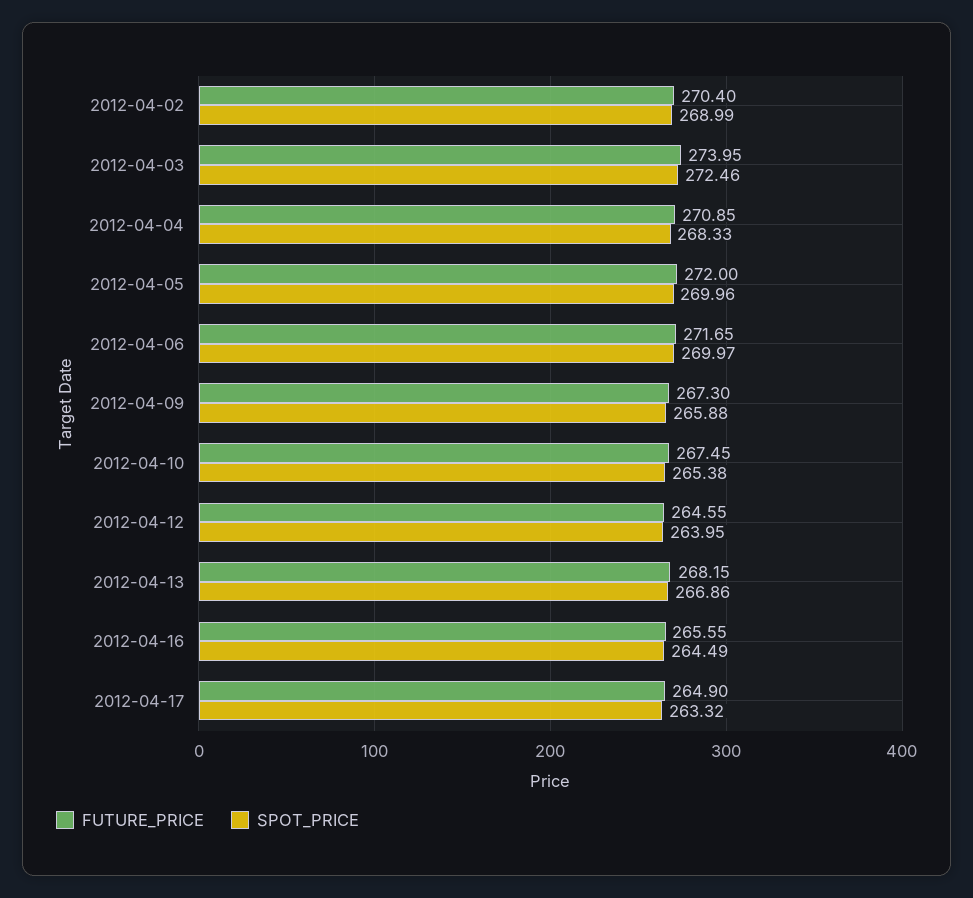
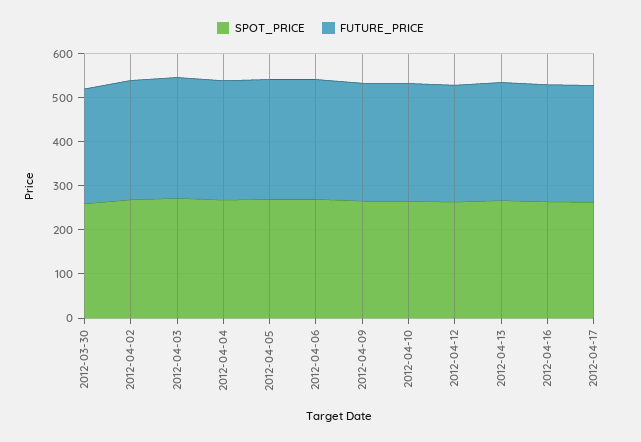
  {
    "FUTURE_PRICE": {
      "2012-04-02": 270.4,
      "2012-04-03": 273.95,
      "2012-04-04": 270.85,
      "2012-04-05": 272,
      "2012-04-06": 271.65,
      "2012-04-09": 267.3,
      "2012-04-10": 267.45,
      "2012-04-12": 264.55,
      "2012-04-13": 268.15,
      "2012-04-16": 265.55,
-     "2012-04-17": 264.9
+     "2012-04-17": 264.9,
+     "2012-03-30": 260
    },
    "SPOT_PRICE": {
      "2012-04-02": 268.99,
      "2012-04-03": 272.46,
      "2012-04-04": 268.33,
      "2012-04-05": 269.96,
      "2012-04-06": 269.97,
      "2012-04-09": 265.88,
      "2012-04-10": 265.38,
      "2012-04-12": 263.95,
      "2012-04-13": 266.86,
      "2012-04-16": 264.49,
-     "2012-04-17": 263.32
+     "2012-04-17": 263.32,
+     "2012-03-30": 260
    }
  }

